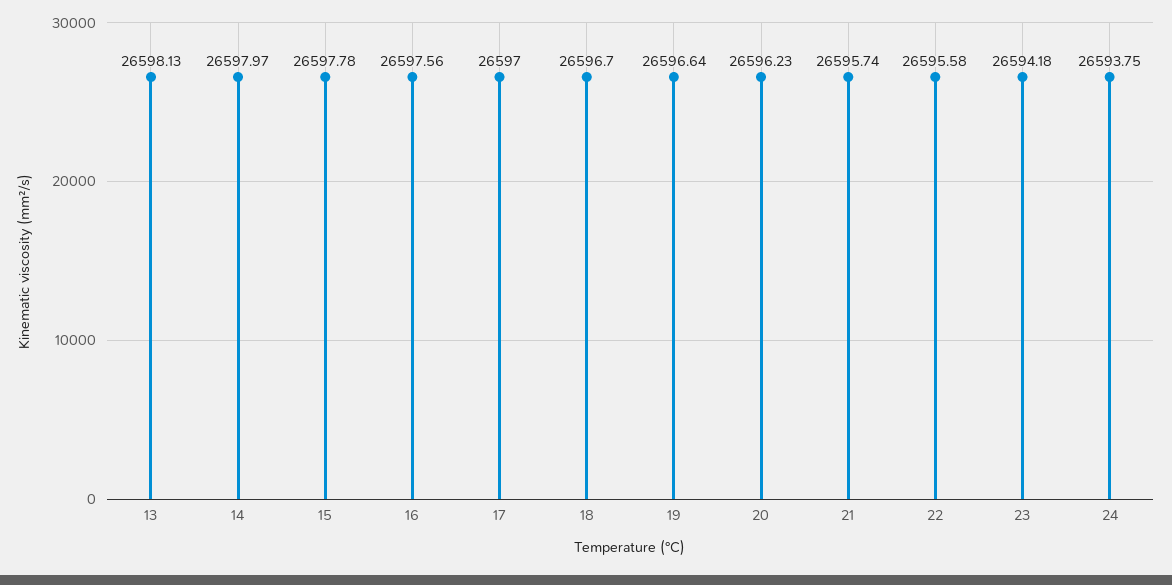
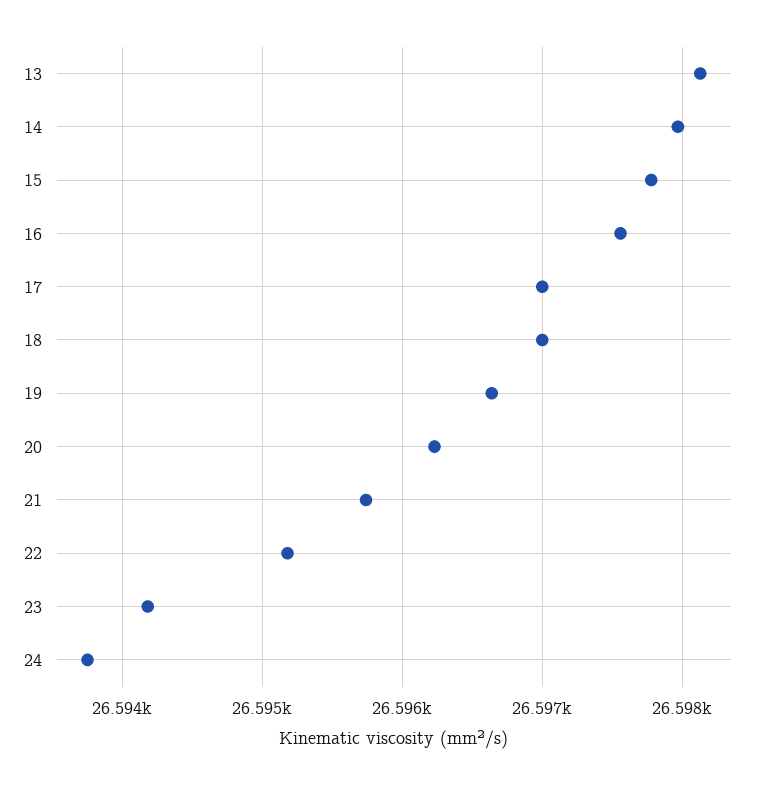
  {
    "13": 26598.13,
    "14": 26597.97,
    "15": 26597.78,
    "16": 26597.56,
    "17": 26597,
-   "18": 26596.7,
+   "18": 26597,
    "19": 26596.64,
    "20": 26596.23,
    "21": 26595.74,
-   "22": 26595.58,
+   "22": 26595.2,
    "23": 26594.18,
    "24": 26593.75
  }

